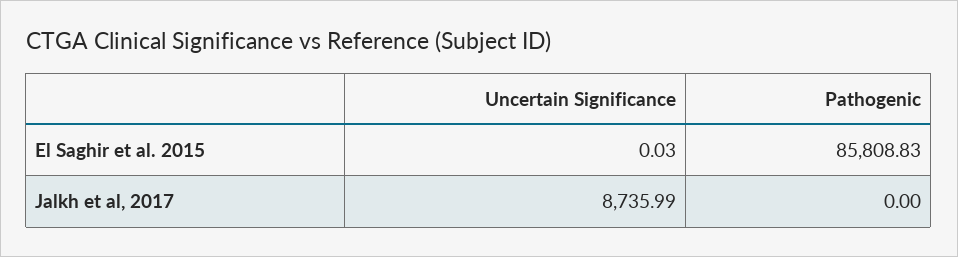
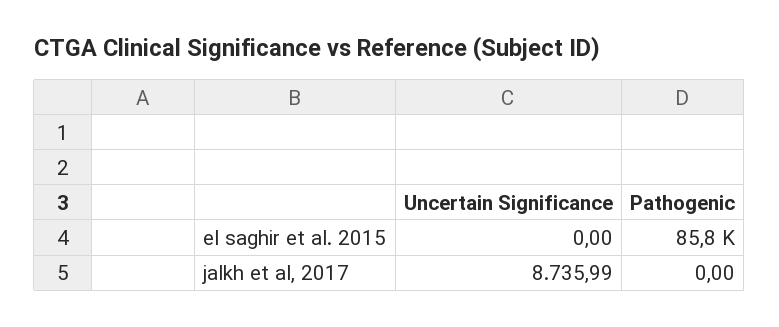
  {
    "Uncertain Significance": {
-     "El Saghir et al. 2015": 0.03,
+     "El Saghir et al. 2015": 0,
      "Jalkh et al, 2017": 8735.99
    },
    "Pathogenic": {
      "El Saghir et al. 2015": 85808.83,
      "Jalkh et al, 2017": 0
    }
  }

